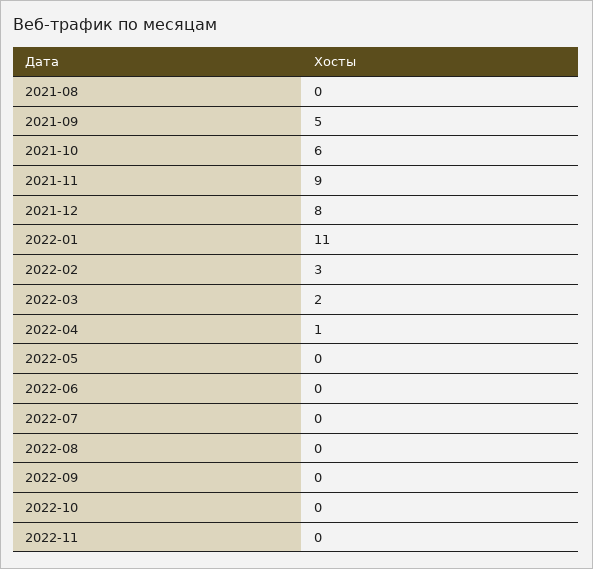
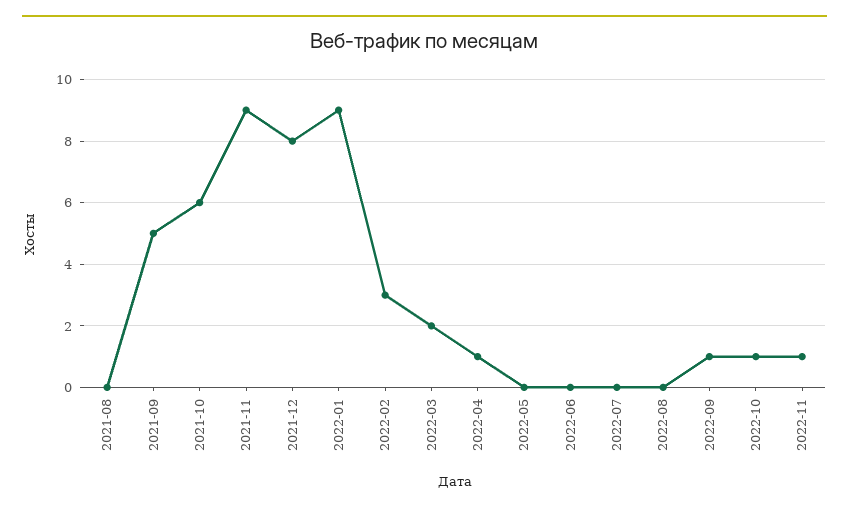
  {
    "2021-08": 0,
    "2021-09": 5,
    "2021-10": 6,
    "2021-11": 9,
    "2021-12": 8,
-   "2022-01": 11,
+   "2022-01": 9,
    "2022-02": 3,
    "2022-03": 2,
    "2022-04": 1,
    "2022-05": 0,
    "2022-06": 0,
    "2022-07": 0,
    "2022-08": 0,
-   "2022-09": 0,
+   "2022-09": 1,
-   "2022-10": 0,
+   "2022-10": 1,
-   "2022-11": 0
+   "2022-11": 1
  }

